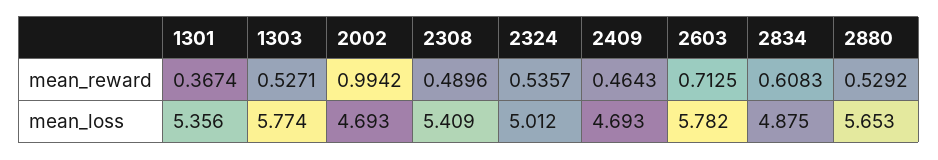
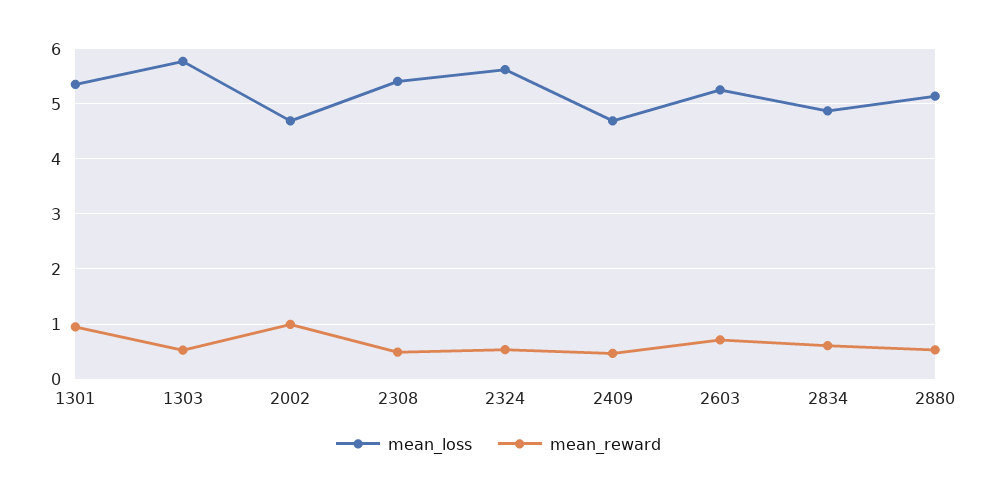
  {
    "mean_reward": {
-     "1301": 0.3674,
+     "1301": 1,
      "1303": 0.5271,
      "2002": 0.9942,
      "2308": 0.4896,
      "2324": 0.5357,
      "2409": 0.4643,
      "2603": 0.7125,
      "2834": 0.6083,
      "2880": 0.5292
    },
    "mean_loss": {
      "1301": 5.356,
      "1303": 5.774,
      "2002": 4.693,
      "2308": 5.409,
-     "2324": 5.012,
+     "2324": 5.6,
      "2409": 4.693,
-     "2603": 5.782,
+     "2603": 5.2,
      "2834": 4.875,
-     "2880": 5.653
+     "2880": 5.2
    }
  }

